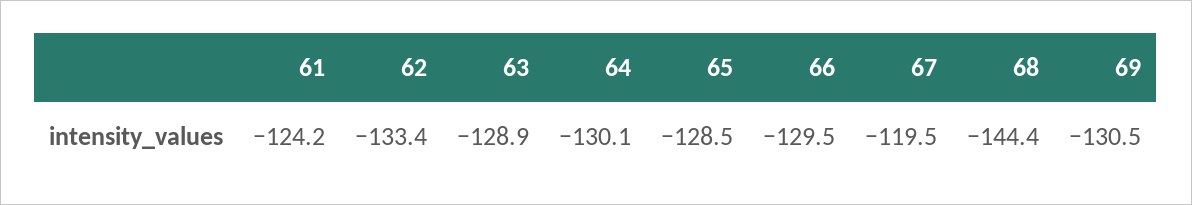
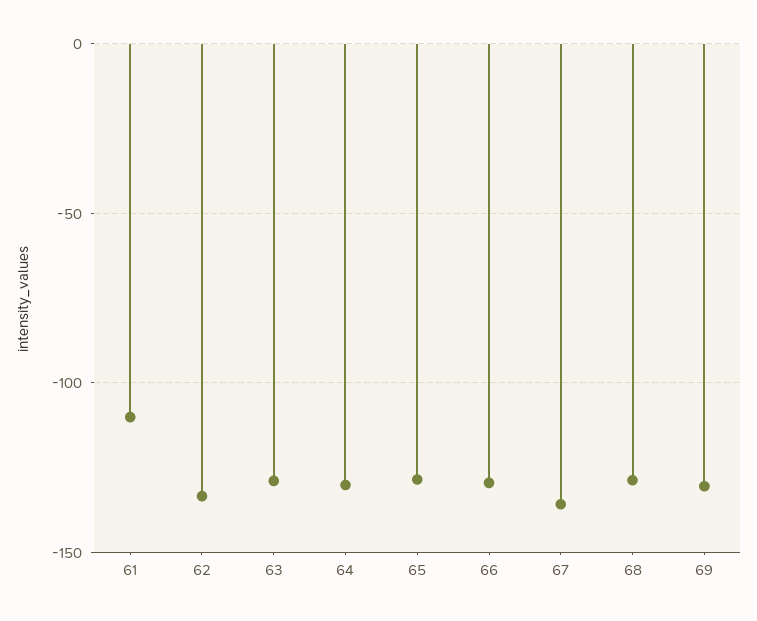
  {
-   "61": -124.2,
+   "61": -110,
    "62": -133.4,
    "63": -128.9,
    "64": -130.1,
    "65": -128.5,
    "66": -129.5,
-   "67": -119.5,
+   "67": -135,
-   "68": -144.4,
+   "68": -130,
    "69": -130.5
  }

